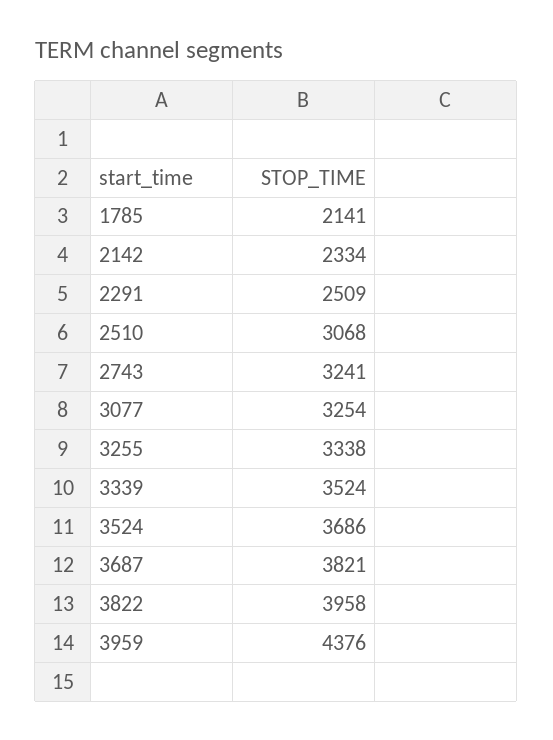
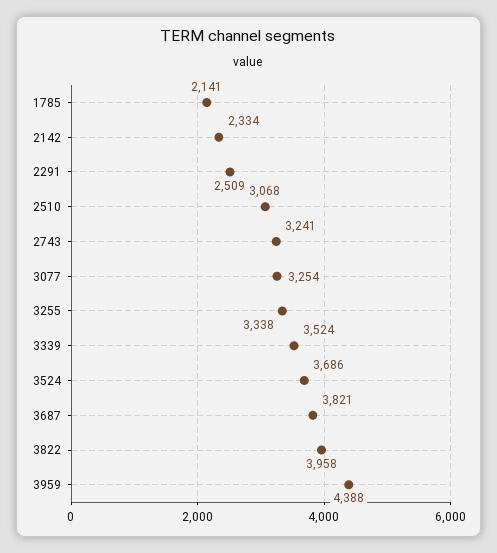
  {
    "1785": 2141,
    "2142": 2334,
    "2291": 2509,
    "2510": 3068,
    "2743": 3241,
    "3077": 3254,
    "3255": 3338,
    "3339": 3524,
    "3524": 3686,
    "3687": 3821,
    "3822": 3958,
-   "3959": 4376
+   "3959": 4388
  }

